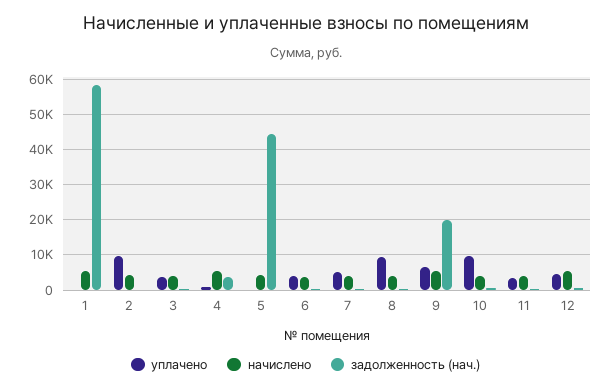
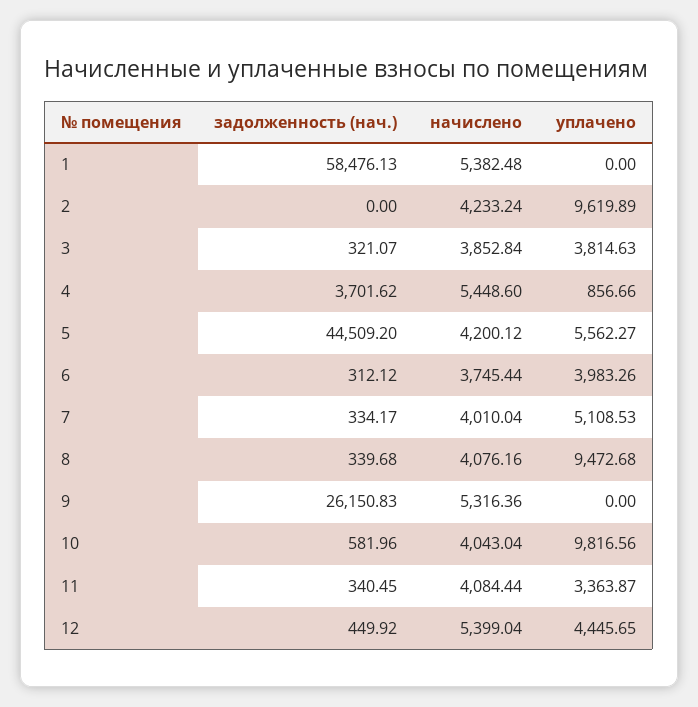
  {
    "уплачено": {
      "1": 0,
      "2": 9619.89,
      "3": 3814.63,
      "4": 856.66,
-     "5": 0,
+     "5": 5562.27,
      "6": 3983.26,
      "7": 5108.53,
      "8": 9472.68,
-     "9": 6000,
+     "9": 0,
      "10": 9816.56,
      "11": 3363.87,
      "12": 4445.65
    },
    "начислено": {
      "1": 5382.48,
      "2": 4233.24,
      "3": 3852.84,
      "4": 5448.6,
      "5": 4200.12,
      "6": 3745.44,
      "7": 4010.04,
      "8": 4076.16,
      "9": 5316.36,
      "10": 4043.04,
      "11": 4084.44,
      "12": 5399.04
    },
    "задолженность (нач.)": {
      "1": 58476.13,
      "2": 0,
      "3": 321.07,
      "4": 3701.62,
      "5": 44509.2,
      "6": 312.12,
      "7": 334.17,
      "8": 339.68,
-     "9": 20000,
+     "9": 26150.83,
      "10": 581.96,
      "11": 340.45,
      "12": 449.92
    }
  }

